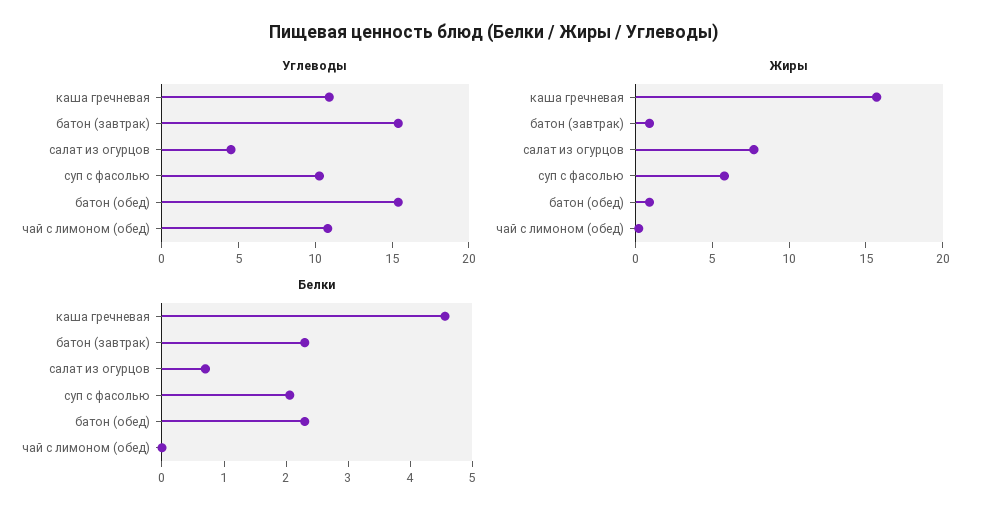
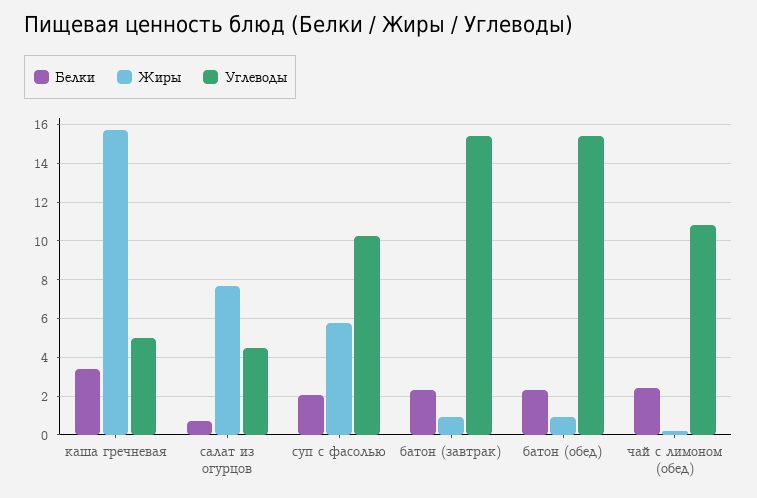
  {
    "Углеводы": {
-     "каша гречневая": 11,
+     "каша гречневая": 5,
      "батон (завтрак)": 15.5,
      "салат из огурцов": 4.5,
      "суп с фасолью": 10.5,
      "батон (обед)": 15.5,
      "чай с лимоном (обед)": 11
    },
    "Жиры": {
      "каша гречневая": 15.5,
      "батон (завтрак)": 1,
      "салат из огурцов": 7.5,
      "суп с фасолью": 6,
      "батон (обед)": 1,
      "чай с лимоном (обед)": 0
    },
    "Белки": {
-     "каша гречневая": 4.6,
+     "каша гречневая": 3.5,
      "батон (завтрак)": 2.4,
      "салат из огурцов": 0.8,
      "суп с фасолью": 2,
      "батон (обед)": 2.4,
-     "чай с лимоном (обед)": 0
+     "чай с лимоном (обед)": 2.5
    }
  }

